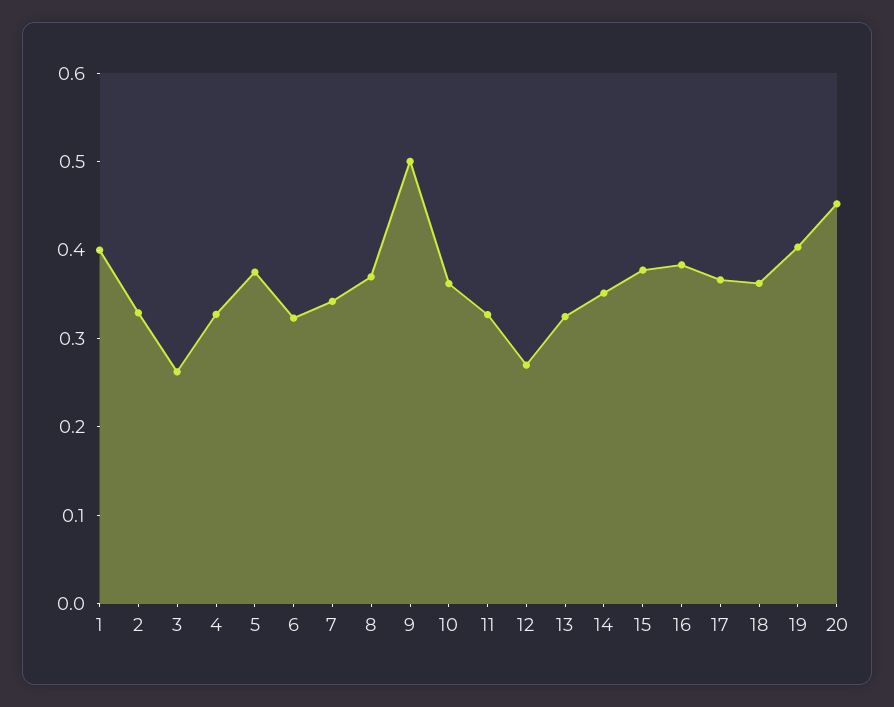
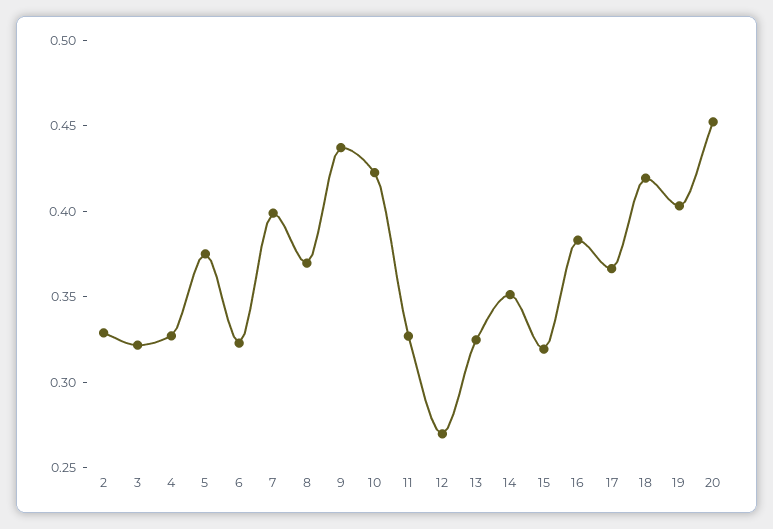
  {
-   "1": 0.4,
    "2": 0.33,
-   "3": 0.26,
+   "3": 0.32,
    "4": 0.33,
    "5": 0.38,
    "6": 0.32,
-   "7": 0.34,
+   "7": 0.4,
    "8": 0.37,
-   "9": 0.5,
+   "9": 0.44,
-   "10": 0.36,
+   "10": 0.42,
    "11": 0.33,
    "12": 0.27,
    "13": 0.32,
    "14": 0.35,
-   "15": 0.38,
+   "15": 0.32,
    "16": 0.38,
    "17": 0.37,
-   "18": 0.36,
+   "18": 0.42,
    "19": 0.4,
    "20": 0.45
  }

